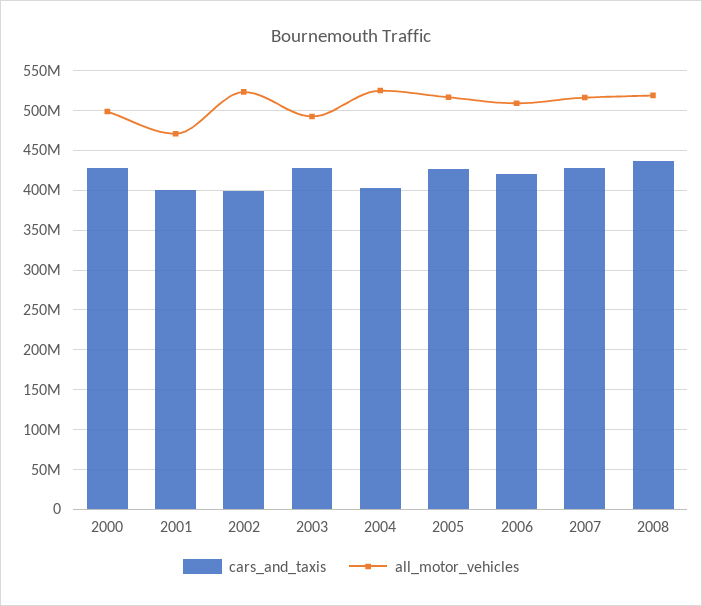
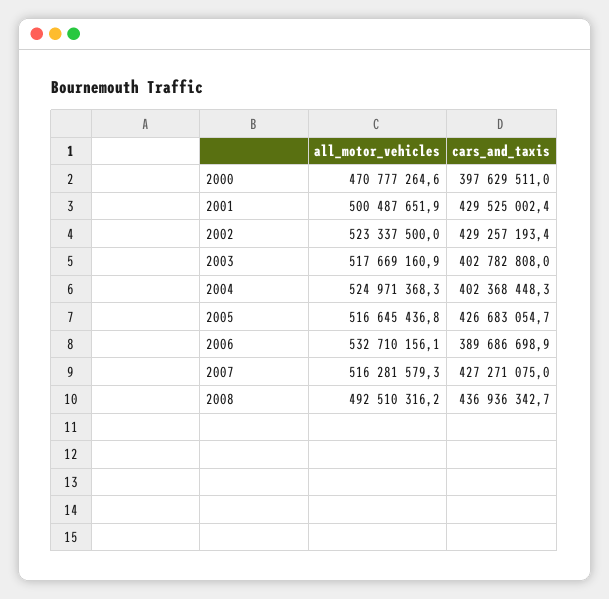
  {
    "cars_and_taxis": {
-     "2000": 430000000,
+     "2000": 397629511,
-     "2001": 400000000,
+     "2001": 429525002.4,
-     "2002": 400000000,
+     "2002": 429257193.4,
-     "2003": 430000000,
+     "2003": 402782808,
      "2004": 402368448.3,
      "2005": 426683054.7,
-     "2006": 420000000,
+     "2006": 389686698.9,
      "2007": 427271075,
      "2008": 436936342.7
    },
    "all_motor_vehicles": {
-     "2000": 500000000,
+     "2000": 470777264.6,
-     "2001": 470000000,
+     "2001": 500487651.9,
      "2002": 523337500,
-     "2003": 490000000,
+     "2003": 517669160.9,
      "2004": 524971368.3,
      "2005": 516645436.8,
-     "2006": 510000000,
+     "2006": 532710156.1,
      "2007": 516281579.3,
-     "2008": 520000000
+     "2008": 492510316.2
    }
  }

